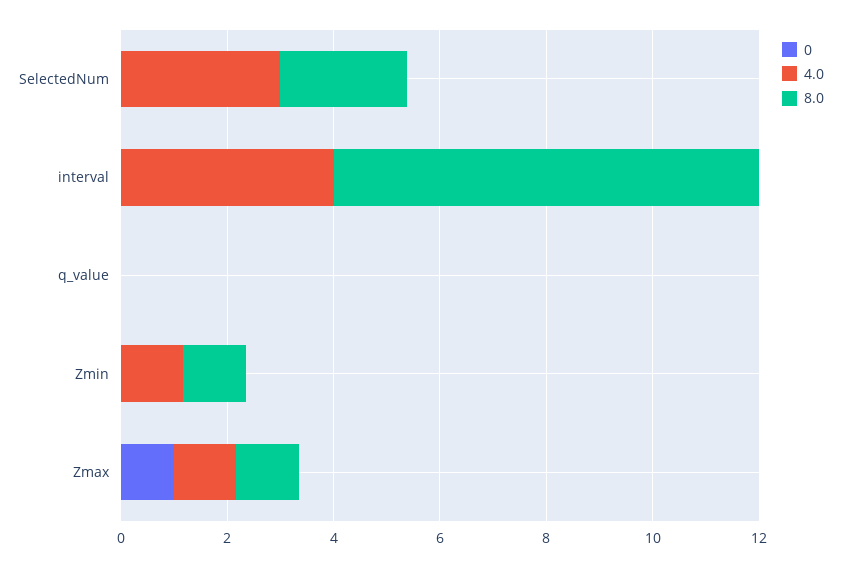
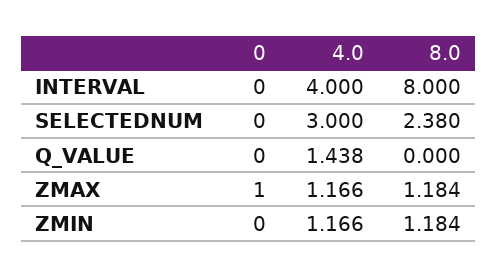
  {
    "0": {
      "SelectedNum": 0,
      "interval": 0,
      "q_value": 0,
      "Zmin": 0,
      "Zmax": 1
    },
    "4.0": {
      "SelectedNum": 3,
      "interval": 4,
-     "q_value": 0,
+     "q_value": 1.438,
      "Zmin": 1.166,
      "Zmax": 1.166
    },
    "8.0": {
      "SelectedNum": 2.38,
      "interval": 8,
      "q_value": 0,
      "Zmin": 1.184,
      "Zmax": 1.184
    }
  }

